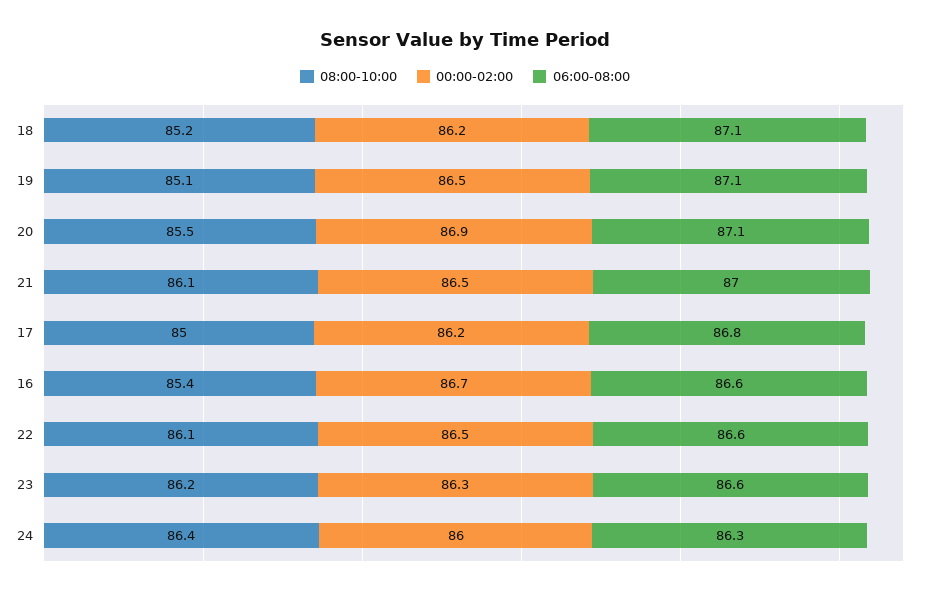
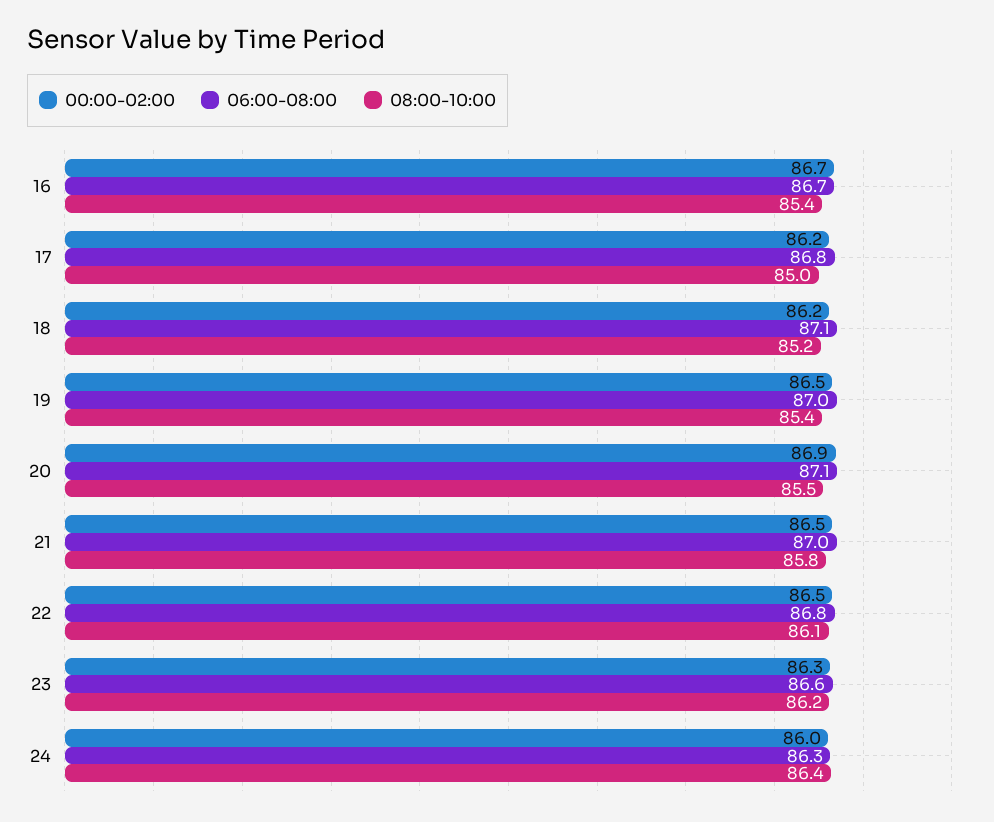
  {
    "08:00-10:00": {
      "18": 85.2,
-     "19": 85.1,
+     "19": 85.4,
      "20": 85.5,
-     "21": 86.1,
+     "21": 85.8,
      "17": 85,
      "16": 85.4,
      "22": 86.1,
      "23": 86.2,
      "24": 86.4
    },
    "00:00-02:00": {
      "18": 86.2,
      "19": 86.5,
      "20": 86.9,
      "21": 86.5,
      "17": 86.2,
      "16": 86.7,
      "22": 86.5,
      "23": 86.3,
      "24": 86
    },
    "06:00-08:00": {
      "18": 87.1,
-     "19": 87.1,
+     "19": 87,
      "20": 87.1,
      "21": 87,
      "17": 86.8,
-     "16": 86.6,
+     "16": 86.7,
-     "22": 86.6,
+     "22": 86.8,
      "23": 86.6,
      "24": 86.3
    }
  }

